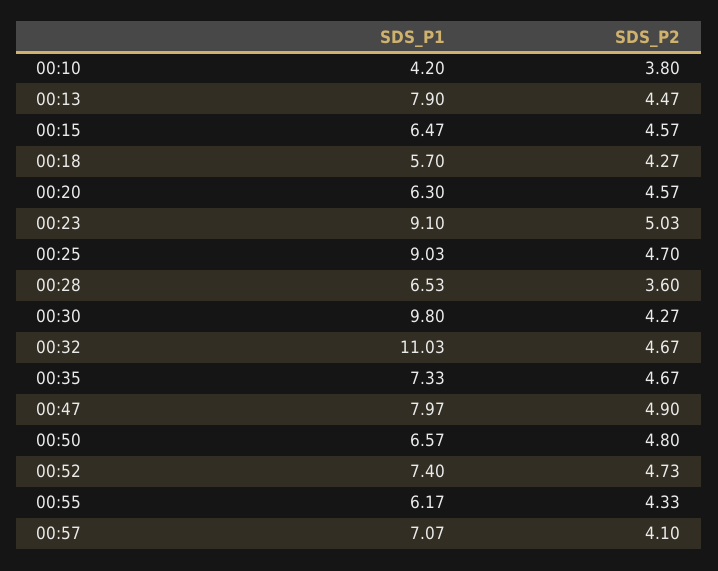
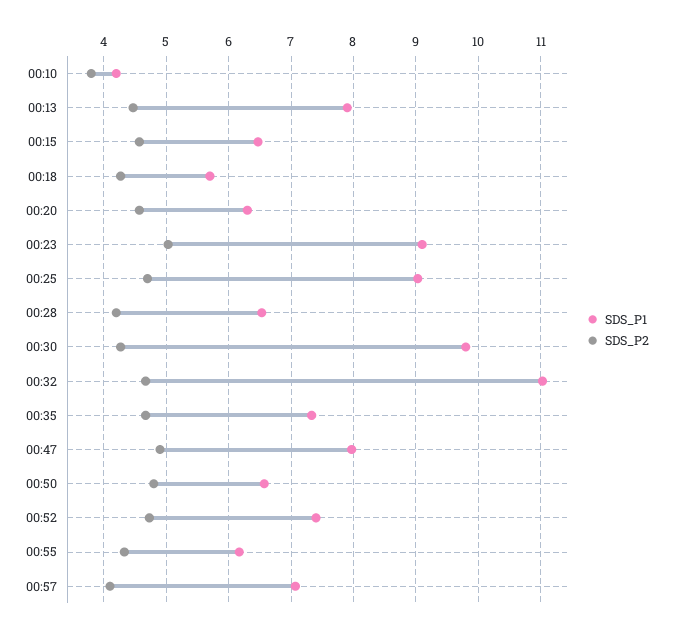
  {
    "SDS_P1": {
      "00:10": 4.2,
      "00:13": 7.9,
      "00:15": 6.47,
      "00:18": 5.7,
      "00:20": 6.3,
      "00:23": 9.1,
      "00:25": 9.03,
      "00:28": 6.53,
      "00:30": 9.8,
      "00:32": 11.03,
      "00:35": 7.33,
      "00:47": 7.97,
      "00:50": 6.57,
      "00:52": 7.4,
      "00:55": 6.17,
      "00:57": 7.07
    },
    "SDS_P2": {
      "00:10": 3.8,
      "00:13": 4.47,
      "00:15": 4.57,
      "00:18": 4.27,
      "00:20": 4.57,
      "00:23": 5.03,
      "00:25": 4.7,
-     "00:28": 3.6,
+     "00:28": 4.2,
      "00:30": 4.27,
      "00:32": 4.67,
      "00:35": 4.67,
      "00:47": 4.9,
      "00:50": 4.8,
      "00:52": 4.73,
      "00:55": 4.33,
      "00:57": 4.1
    }
  }

